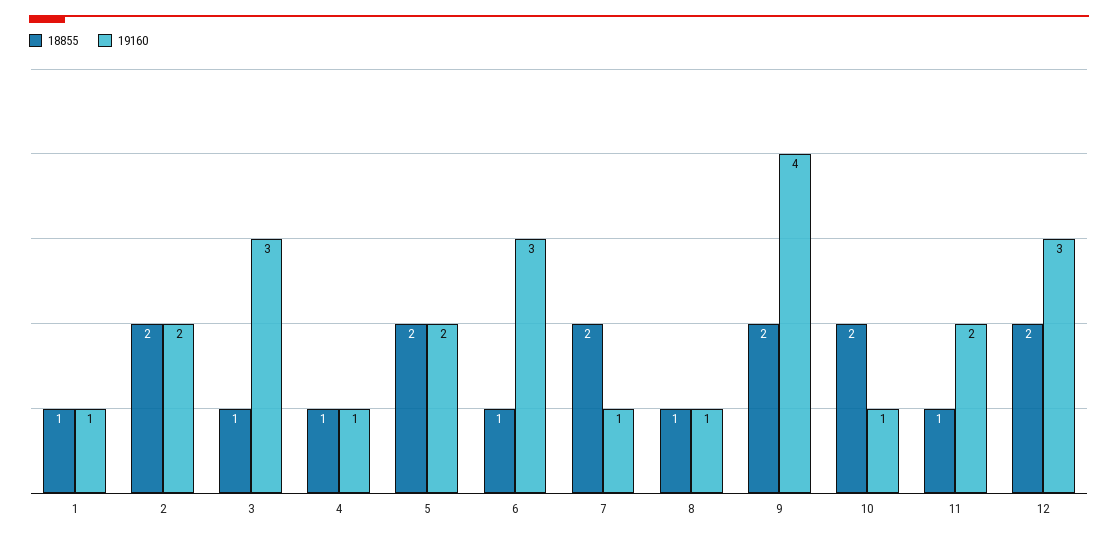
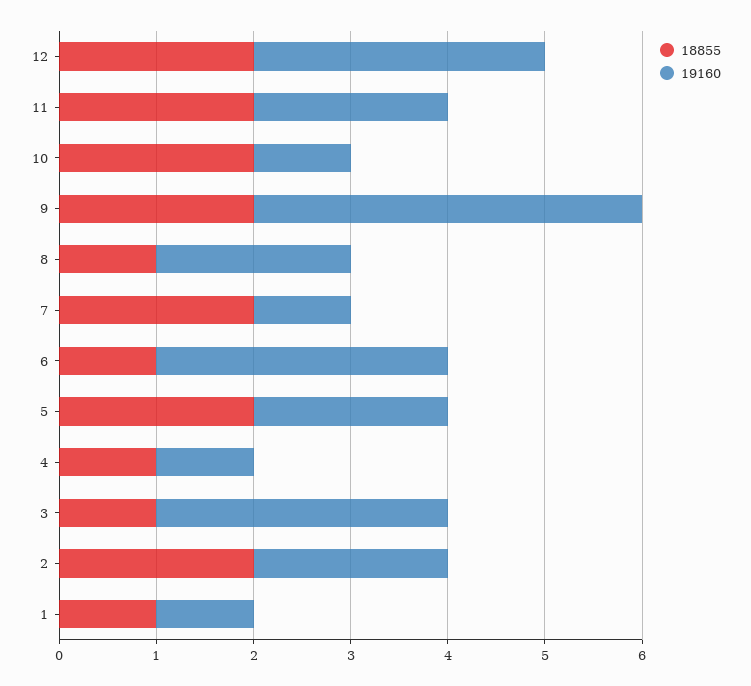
  {
    "18855": {
      "1": 1,
      "2": 2,
      "3": 1,
      "4": 1,
      "5": 2,
      "6": 1,
      "7": 2,
      "8": 1,
      "9": 2,
      "10": 2,
-     "11": 1,
+     "11": 2,
      "12": 2
    },
    "19160": {
      "1": 1,
      "2": 2,
      "3": 3,
      "4": 1,
      "5": 2,
      "6": 3,
      "7": 1,
-     "8": 1,
+     "8": 2,
      "9": 4,
      "10": 1,
      "11": 2,
      "12": 3
    }
  }

